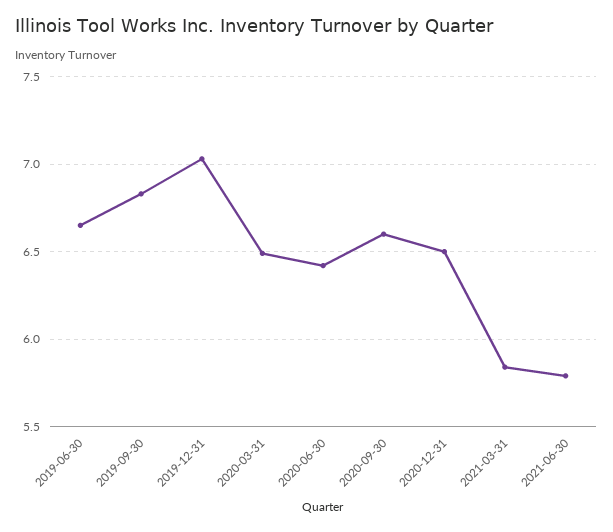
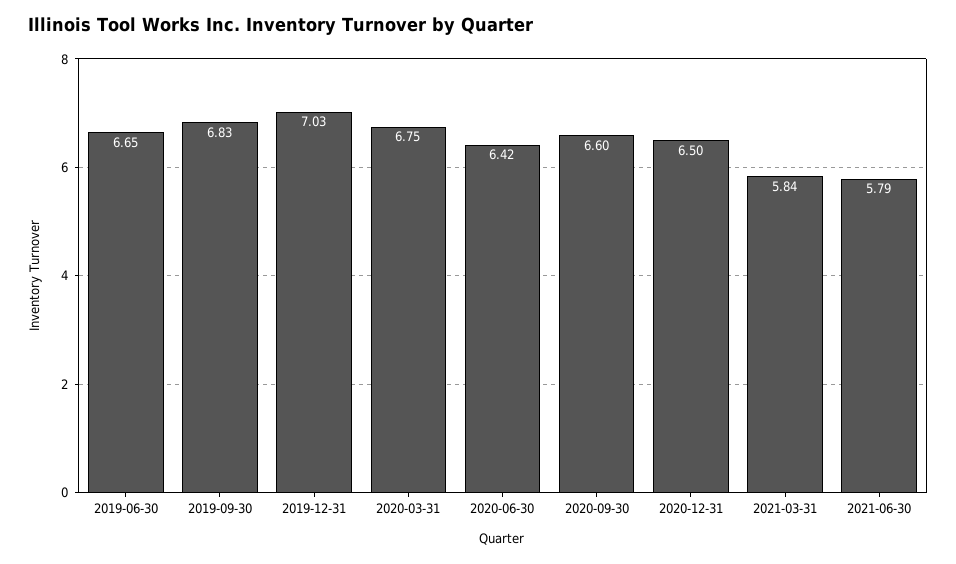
  {
    "2019-06-30": 6.65,
    "2019-09-30": 6.83,
    "2019-12-31": 7.03,
-   "2020-03-31": 6.5,
+   "2020-03-31": 6.75,
    "2020-06-30": 6.42,
    "2020-09-30": 6.6,
    "2020-12-31": 6.5,
    "2021-03-31": 5.84,
    "2021-06-30": 5.79
  }

